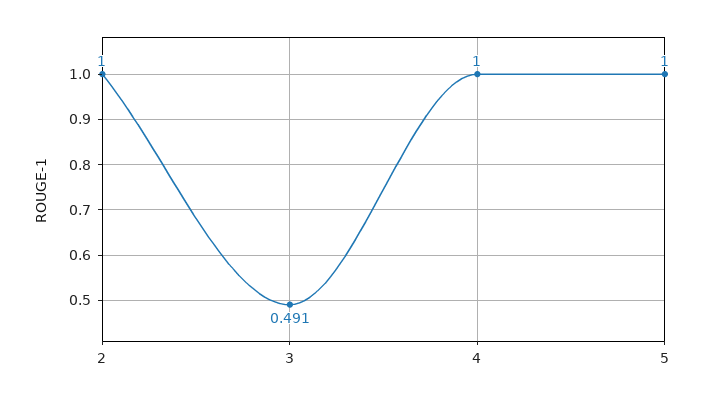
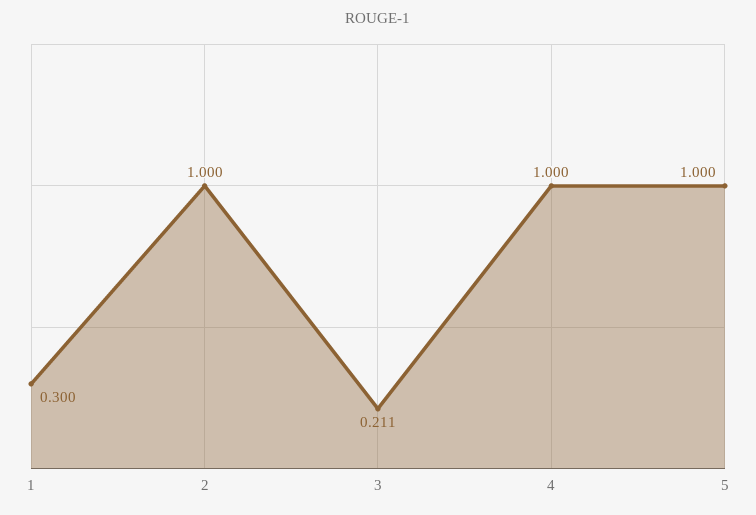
  {
    "2": 1,
-   "3": 0.491,
+   "3": 0.211,
    "4": 1,
-   "5": 1
+   "5": 1,
+   "1": 0.3
  }

